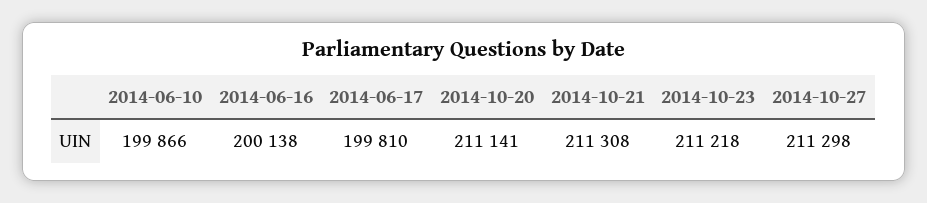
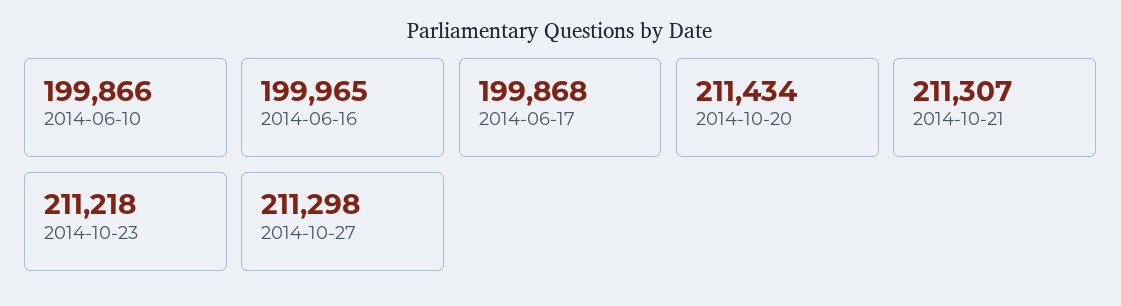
  {
    "2014-06-10": 199866,
-   "2014-06-16": 200138,
+   "2014-06-16": 199965,
-   "2014-06-17": 199810,
+   "2014-06-17": 199868,
-   "2014-10-20": 211141,
+   "2014-10-20": 211434,
-   "2014-10-21": 211308,
+   "2014-10-21": 211307,
    "2014-10-23": 211218,
    "2014-10-27": 211298
  }

